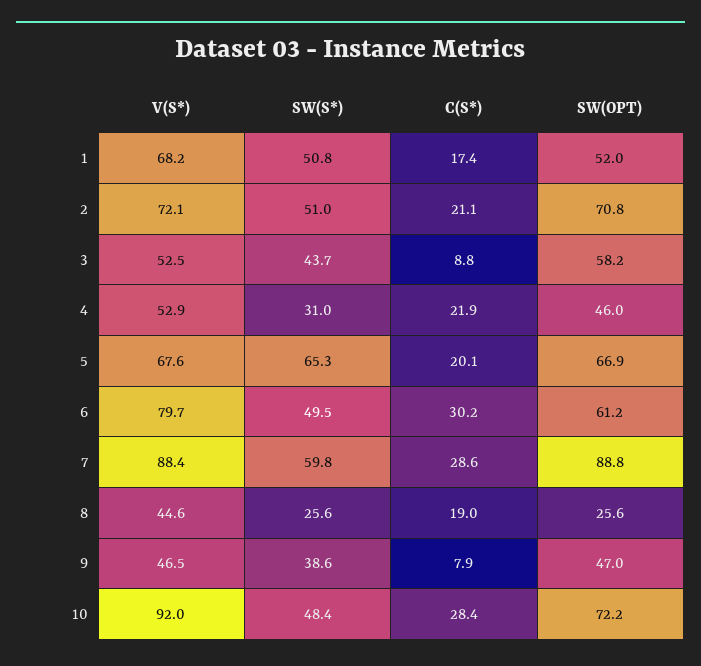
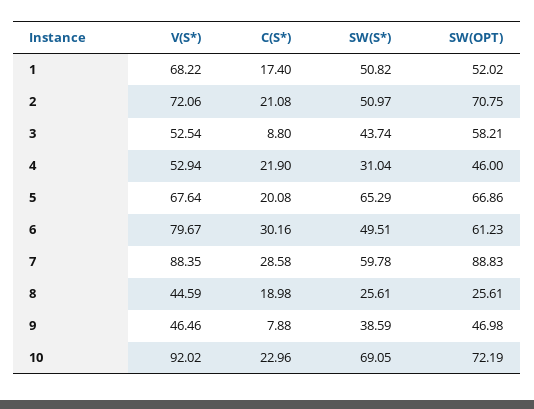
  {
    "V(S*)": {
      "1": 68.22,
      "2": 72.06,
      "3": 52.54,
      "4": 52.94,
      "5": 67.64,
      "6": 79.67,
      "7": 88.35,
      "8": 44.59,
      "9": 46.46,
      "10": 92.02
    },
    "SW(S*)": {
      "1": 50.82,
      "2": 50.97,
      "3": 43.74,
      "4": 31.04,
      "5": 65.29,
      "6": 49.51,
      "7": 59.78,
      "8": 25.61,
      "9": 38.59,
-     "10": 48.4
+     "10": 69.05
    },
    "C(S*)": {
      "1": 17.4,
      "2": 21.08,
      "3": 8.8,
      "4": 21.9,
      "5": 20.08,
      "6": 30.16,
      "7": 28.58,
      "8": 18.98,
      "9": 7.88,
-     "10": 28.4
+     "10": 22.96
    },
    "SW(OPT)": {
      "1": 52.02,
      "2": 70.75,
      "3": 58.21,
      "4": 46,
      "5": 66.86,
      "6": 61.23,
      "7": 88.83,
      "8": 25.61,
      "9": 46.98,
      "10": 72.19
    }
  }

